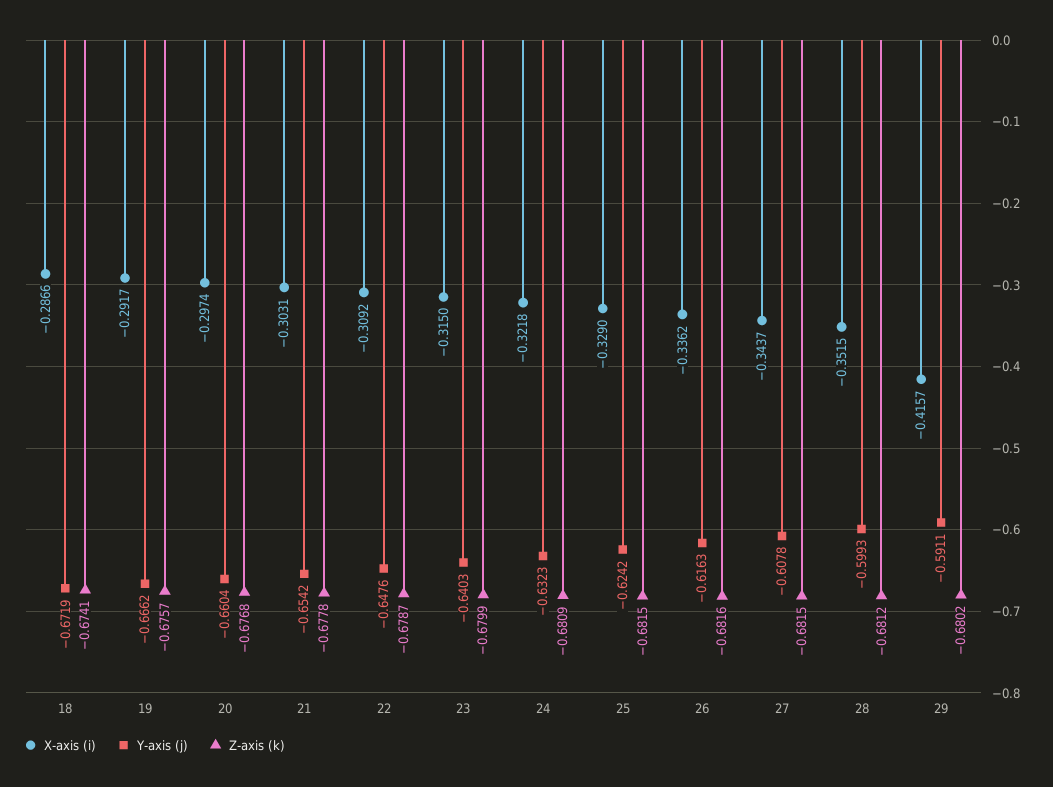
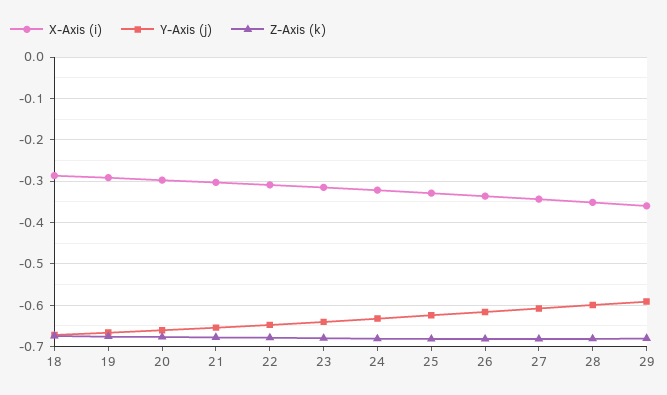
  {
    "X-axis (i)": {
      "18": -0.2866,
      "19": -0.2917,
      "20": -0.2974,
      "21": -0.3031,
      "22": -0.3092,
      "23": -0.315,
      "24": -0.3218,
      "25": -0.329,
      "26": -0.3362,
      "27": -0.3437,
      "28": -0.3515,
-     "29": -0.4157
+     "29": -0.36
    },
    "Y-axis (j)": {
      "18": -0.6719,
      "19": -0.6662,
      "20": -0.6604,
      "21": -0.6542,
      "22": -0.6476,
      "23": -0.6403,
      "24": -0.6323,
      "25": -0.6242,
      "26": -0.6163,
      "27": -0.6078,
      "28": -0.5993,
      "29": -0.5911
    },
    "Z-axis (k)": {
      "18": -0.6741,
      "19": -0.6757,
      "20": -0.6768,
      "21": -0.6778,
      "22": -0.6787,
      "23": -0.6799,
      "24": -0.6809,
      "25": -0.6815,
      "26": -0.6816,
      "27": -0.6815,
      "28": -0.6812,
      "29": -0.6802
    }
  }

